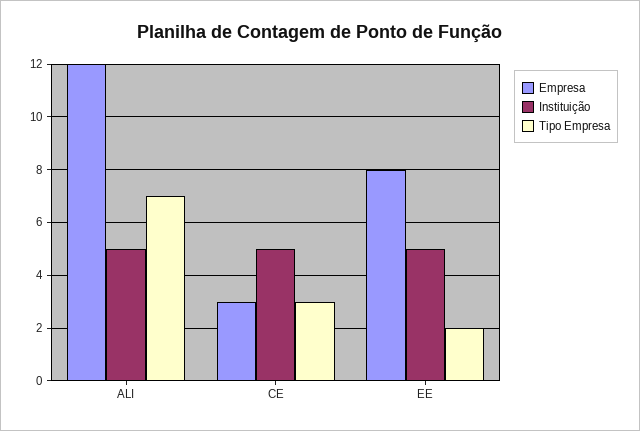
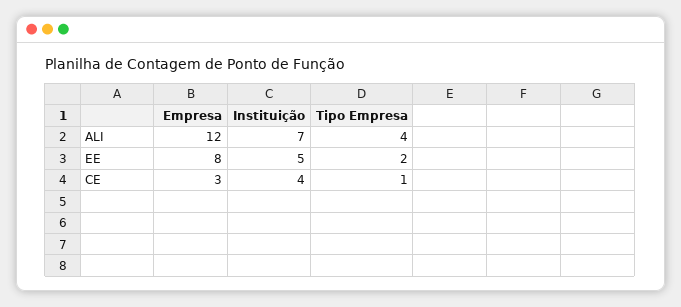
  {
    "Empresa": {
      "ALI": 12,
      "CE": 3,
      "EE": 8
    },
    "Instituição": {
-     "ALI": 5,
+     "ALI": 7,
-     "CE": 5,
+     "CE": 4,
      "EE": 5
    },
    "Tipo Empresa": {
-     "ALI": 7,
+     "ALI": 4,
-     "CE": 3,
+     "CE": 1,
      "EE": 2
    }
  }

